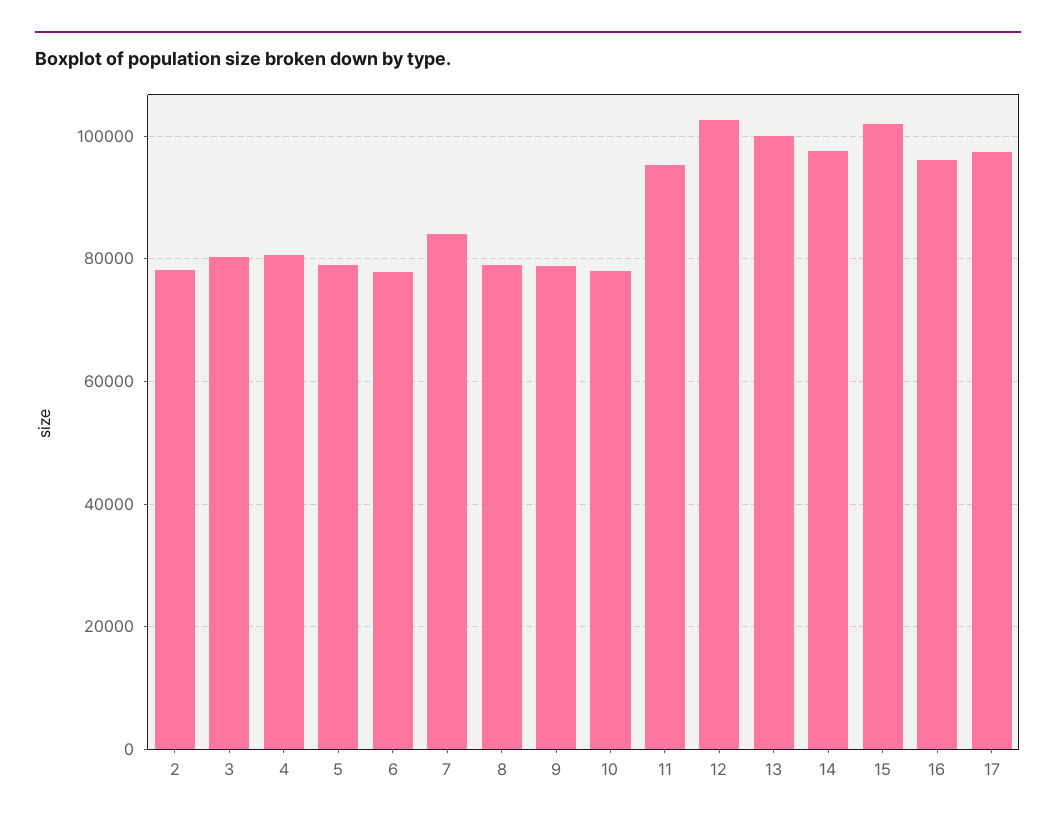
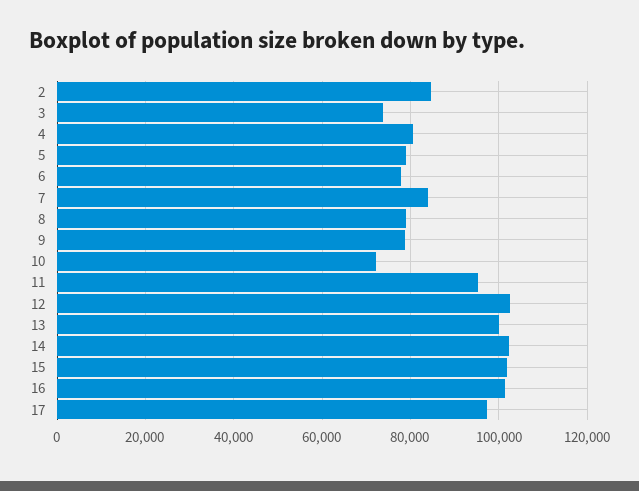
  {
-   "2": 78000,
+   "2": 84000,
-   "3": 80000,
+   "3": 74000,
    "4": 80000,
    "5": 80000,
    "6": 78000,
    "7": 84000,
    "8": 78000,
    "9": 78000,
-   "10": 78000,
+   "10": 72000,
    "11": 96000,
    "12": 102000,
    "13": 100000,
-   "14": 98000,
+   "14": 102000,
    "15": 102000,
-   "16": 96000,
+   "16": 102000,
    "17": 98000
  }

